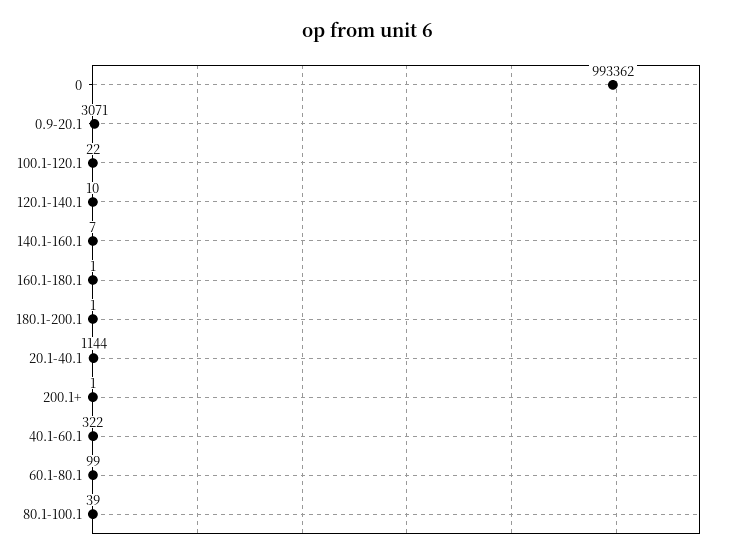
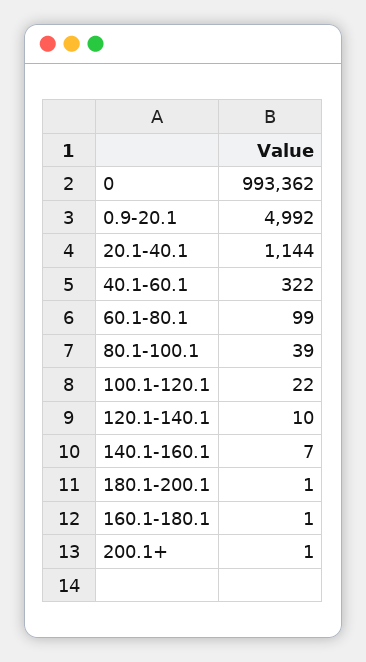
  {
    "0": 993362,
-   "0.9-20.1": 3071,
+   "0.9-20.1": 4992,
    "100.1-120.1": 22,
    "120.1-140.1": 10,
    "140.1-160.1": 7,
    "160.1-180.1": 1,
    "180.1-200.1": 1,
    "20.1-40.1": 1144,
    "200.1+": 1,
    "40.1-60.1": 322,
    "60.1-80.1": 99,
    "80.1-100.1": 39
  }

